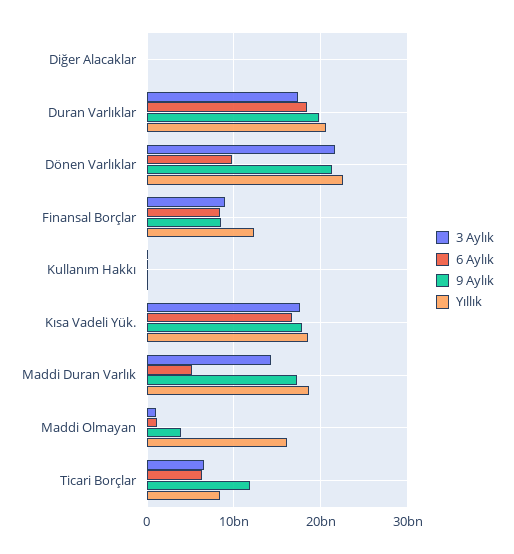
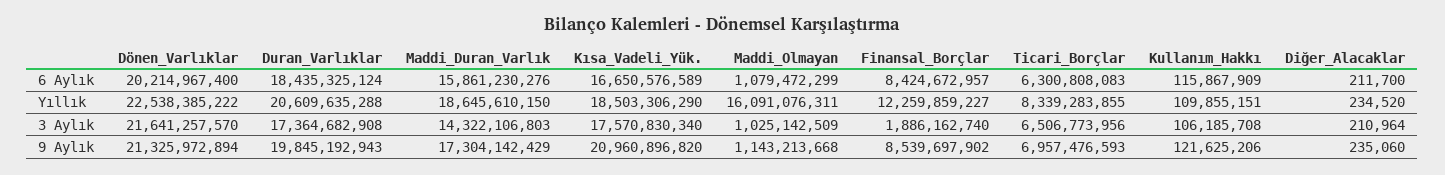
  {
    "3 Aylık": {
      "Diğer Alacaklar": 210964,
      "Duran Varlıklar": 17364682908,
      "Dönen Varlıklar": 21641257570,
-     "Finansal Borçlar": 9000000000,
+     "Finansal Borçlar": 1886162740,
      "Kullanım Hakkı": 106185708,
      "Kısa Vadeli Yük.": 17570830340,
      "Maddi Duran Varlık": 14322106803,
      "Maddi Olmayan": 1025142509,
      "Ticari Borçlar": 6506773956
    },
    "6 Aylık": {
      "Diğer Alacaklar": 211700,
      "Duran Varlıklar": 18435325124,
-     "Dönen Varlıklar": 10000000000,
+     "Dönen Varlıklar": 20214967400,
      "Finansal Borçlar": 8424672957,
      "Kullanım Hakkı": 115867909,
      "Kısa Vadeli Yük.": 16650576589,
-     "Maddi Duran Varlık": 5000000000,
+     "Maddi Duran Varlık": 15861230276,
      "Maddi Olmayan": 1079472299,
      "Ticari Borçlar": 6300808083
    },
    "9 Aylık": {
      "Diğer Alacaklar": 235060,
      "Duran Varlıklar": 19845192943,
      "Dönen Varlıklar": 21325972894,
      "Finansal Borçlar": 8539697902,
      "Kullanım Hakkı": 121625206,
-     "Kısa Vadeli Yük.": 18000000000,
+     "Kısa Vadeli Yük.": 20960896820,
      "Maddi Duran Varlık": 17304142429,
-     "Maddi Olmayan": 4000000000,
+     "Maddi Olmayan": 1143213668,
-     "Ticari Borçlar": 12000000000
+     "Ticari Borçlar": 6957476593
    },
    "Yıllık": {
      "Diğer Alacaklar": 234520,
      "Duran Varlıklar": 20609635288,
      "Dönen Varlıklar": 22538385222,
      "Finansal Borçlar": 12259859227,
      "Kullanım Hakkı": 109855151,
      "Kısa Vadeli Yük.": 18503306290,
      "Maddi Duran Varlık": 18645610150,
      "Maddi Olmayan": 16091076311,
      "Ticari Borçlar": 8339283855
    }
  }

